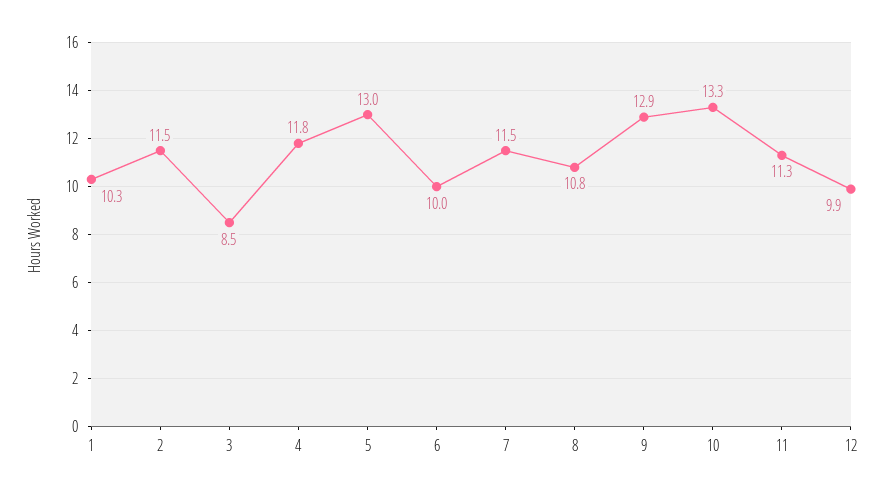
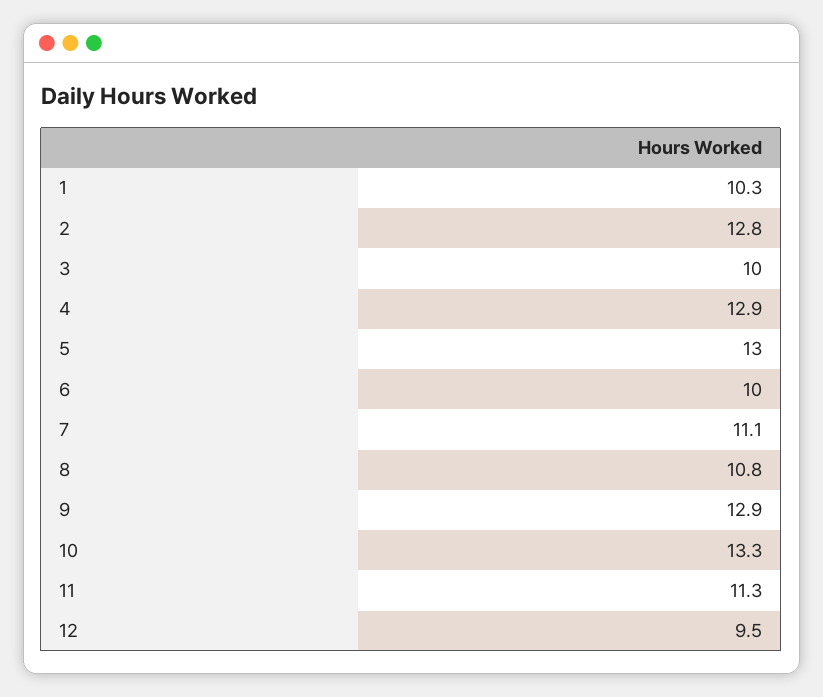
  {
    "1": 10.3,
-   "2": 11.5,
+   "2": 12.8,
-   "3": 8.5,
+   "3": 10,
-   "4": 11.8,
+   "4": 12.9,
    "5": 13,
    "6": 10,
-   "7": 11.5,
+   "7": 11.1,
    "8": 10.8,
    "9": 12.9,
    "10": 13.3,
    "11": 11.3,
-   "12": 9.9
+   "12": 9.5
  }

